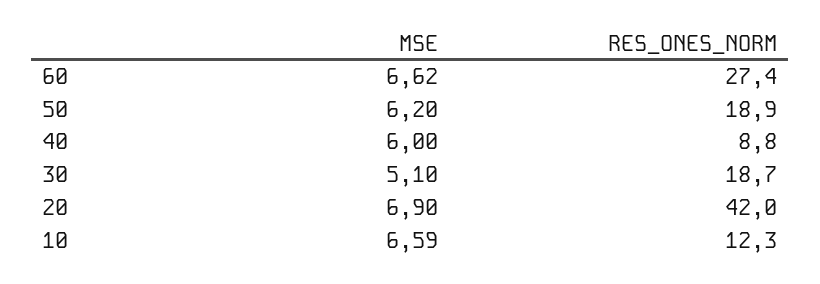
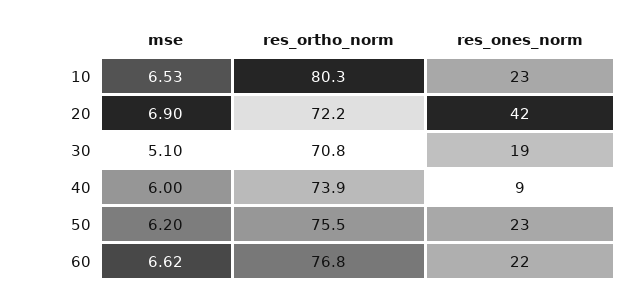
  {
    "MSE": {
      "60": 6.62,
      "50": 6.2,
      "40": 6,
      "30": 5.1,
      "20": 6.9,
-     "10": 6.59
+     "10": 6.53
    },
    "RES_ONES_NORM": {
-     "60": 27.4,
+     "60": 22,
-     "50": 18.9,
+     "50": 23,
      "40": 8.8,
      "30": 18.7,
      "20": 42,
-     "10": 12.3
+     "10": 23
-   }
+   },
+   "res_ortho_norm": {
+     "10": 80.3,
+     "20": 72.2,
+     "30": 70.8,
+     "40": 73.9,
+     "50": 75.5,
+     "60": 76.8
+   }
  }

